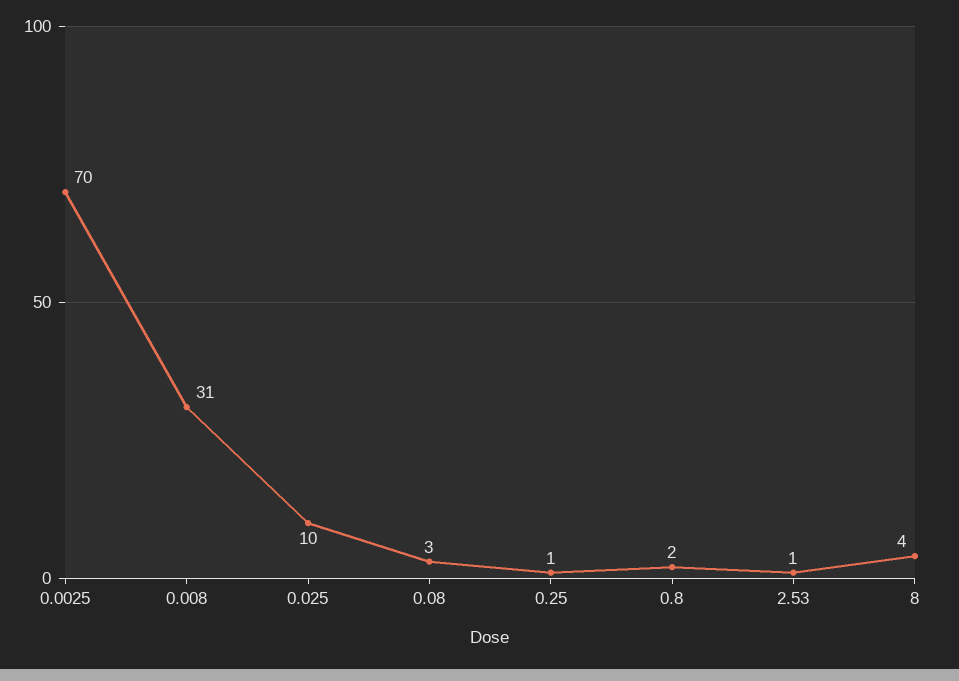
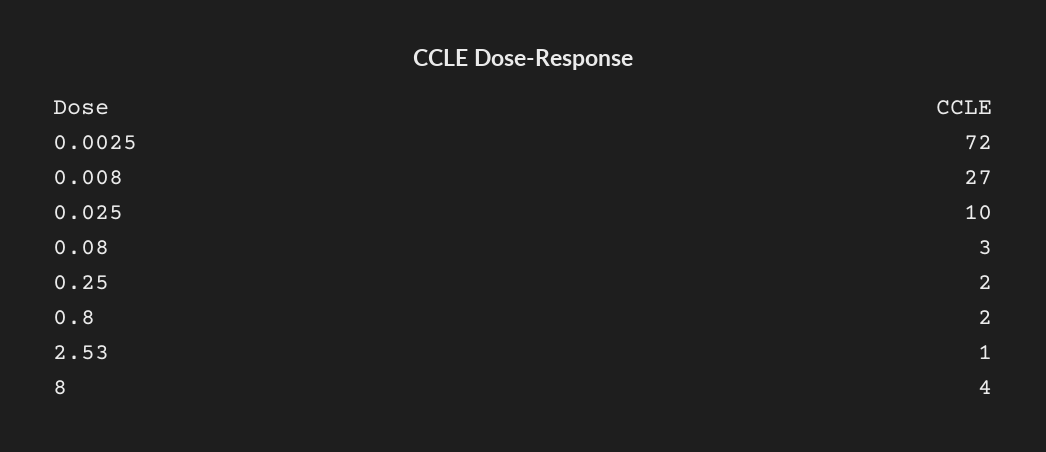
  {
-   "0.0025": 70,
+   "0.0025": 72,
-   "0.008": 31,
+   "0.008": 27,
    "0.025": 10,
    "0.08": 3,
-   "0.25": 1,
+   "0.25": 2,
    "0.8": 2,
    "2.53": 1,
    "8": 4
  }

